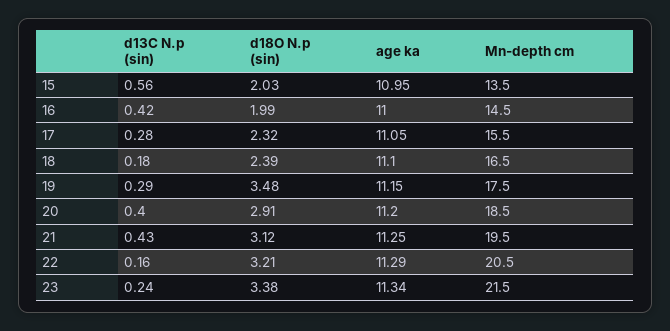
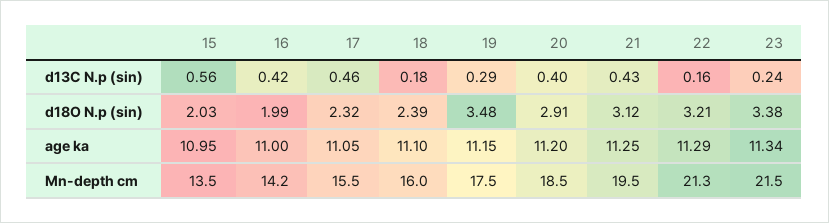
  {
    "d13C N.p (sin)": {
      "15": 0.56,
      "16": 0.42,
-     "17": 0.28,
+     "17": 0.46,
      "18": 0.18,
      "19": 0.29,
      "20": 0.4,
      "21": 0.43,
      "22": 0.16,
      "23": 0.24
    },
    "d18O N.p (sin)": {
      "15": 2.03,
      "16": 1.99,
      "17": 2.32,
      "18": 2.39,
      "19": 3.48,
      "20": 2.91,
      "21": 3.12,
      "22": 3.21,
      "23": 3.38
    },
    "age ka": {
      "15": 10.95,
      "16": 11,
      "17": 11.05,
      "18": 11.1,
      "19": 11.15,
      "20": 11.2,
      "21": 11.25,
      "22": 11.29,
      "23": 11.34
    },
    "Mn-depth cm": {
      "15": 13.5,
-     "16": 14.5,
+     "16": 14.2,
      "17": 15.5,
-     "18": 16.5,
+     "18": 16,
      "19": 17.5,
      "20": 18.5,
      "21": 19.5,
-     "22": 20.5,
+     "22": 21.3,
      "23": 21.5
    }
  }

